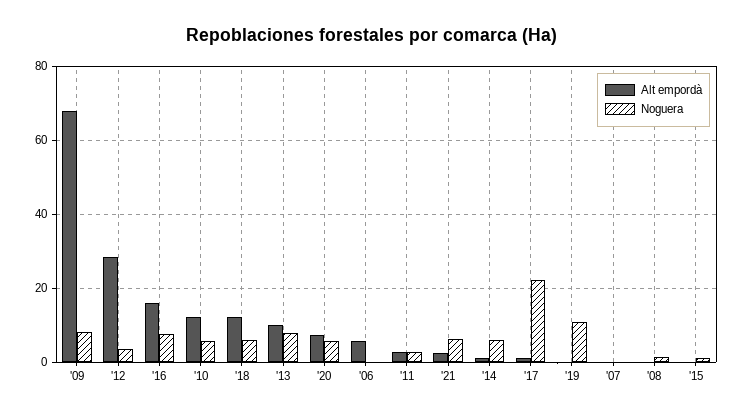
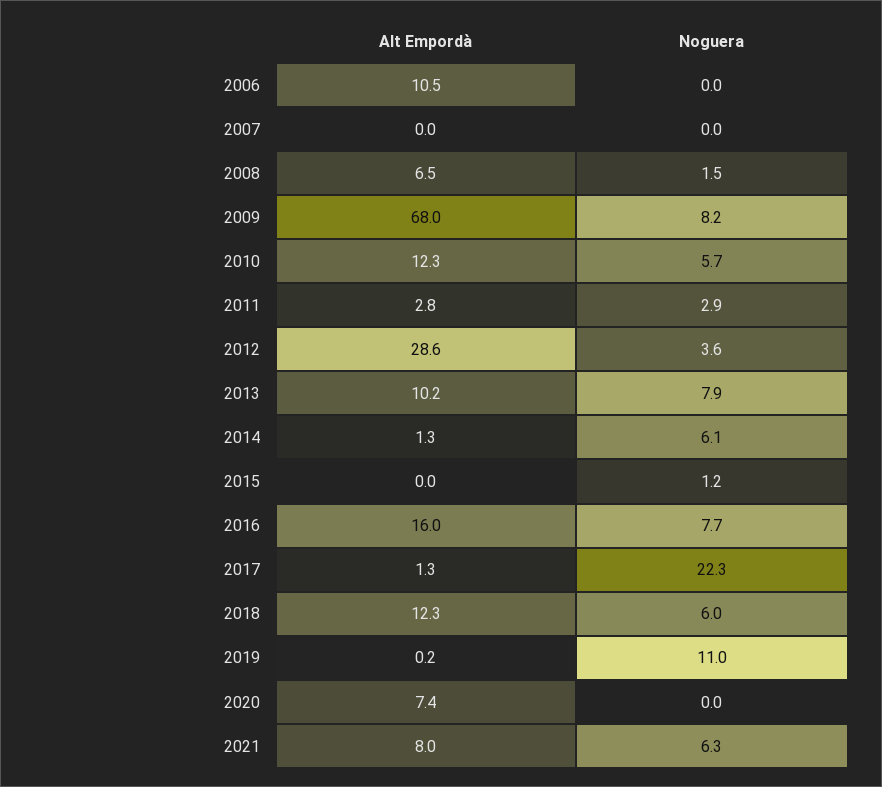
  {
    "Alt empordà": {
      "'09": 68,
      "'12": 28.6,
      "'16": 16,
      "'10": 12.3,
      "'18": 12.3,
      "'13": 10.2,
      "'20": 7.4,
-     "'06": 6,
+     "'06": 10.5,
      "'11": 2.8,
-     "'21": 2,
+     "'21": 8,
      "'14": 1.3,
      "'17": 1.3,
      "'19": 0.2,
      "'07": 0,
-     "'08": 0,
+     "'08": 6.5,
      "'15": 0
    },
    "Noguera": {
      "'09": 8.2,
      "'12": 3.6,
      "'16": 7.7,
      "'10": 5.7,
      "'18": 6,
      "'13": 7.9,
-     "'20": 6,
+     "'20": 0,
      "'06": 0,
      "'11": 2.9,
      "'21": 6.3,
      "'14": 6.1,
      "'17": 22.3,
      "'19": 11,
      "'07": 0,
      "'08": 1.5,
      "'15": 1.2
    }
  }

